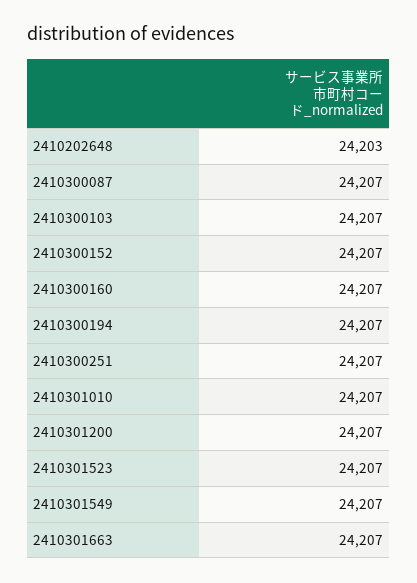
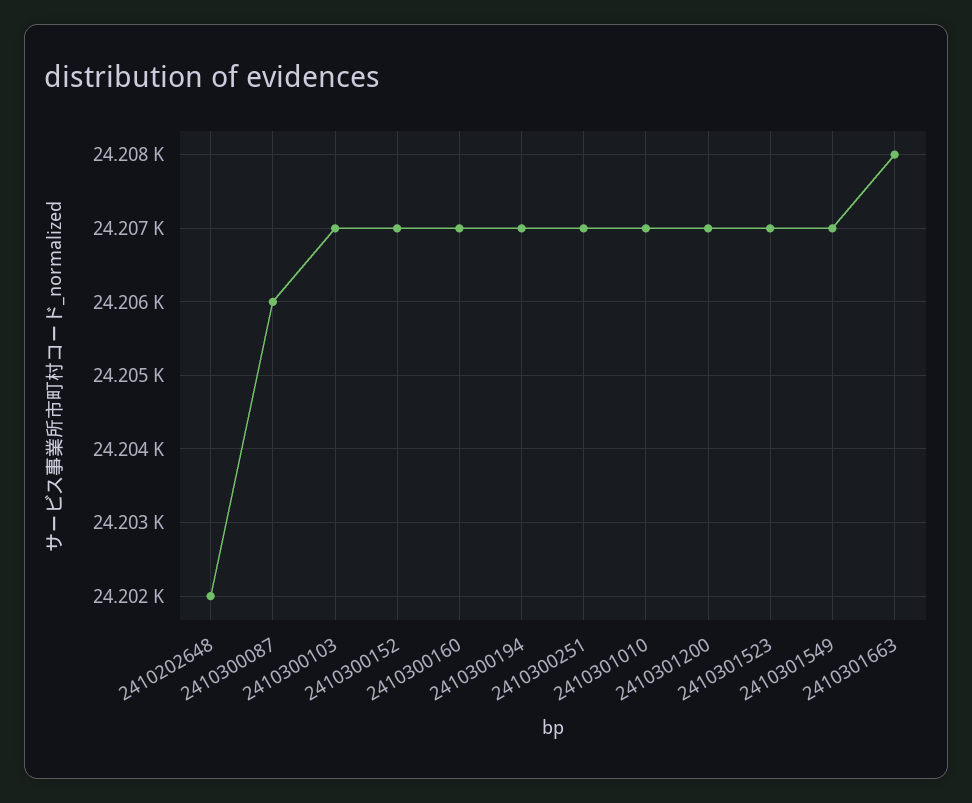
  {
-   "2410202648": 24203,
+   "2410202648": 24202,
-   "2410300087": 24207,
+   "2410300087": 24206,
    "2410300103": 24207,
    "2410300152": 24207,
    "2410300160": 24207,
    "2410300194": 24207,
    "2410300251": 24207,
    "2410301010": 24207,
    "2410301200": 24207,
    "2410301523": 24207,
    "2410301549": 24207,
-   "2410301663": 24207
+   "2410301663": 24208
  }

